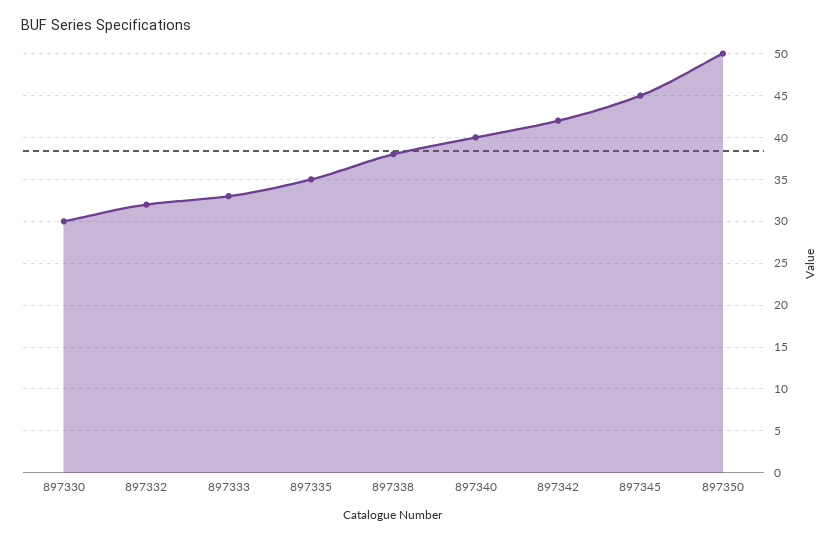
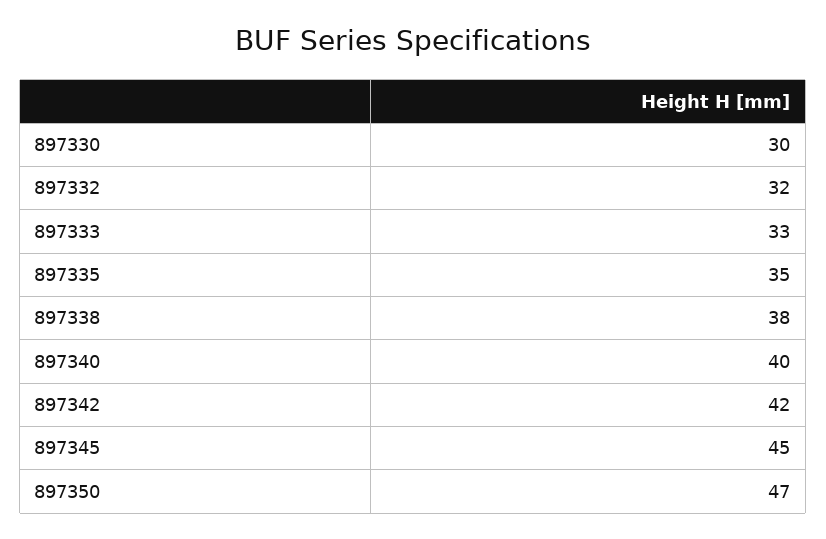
  {
    "897330": 30,
    "897332": 32,
    "897333": 33,
    "897335": 35,
    "897338": 38,
    "897340": 40,
    "897342": 42,
    "897345": 45,
-   "897350": 50
+   "897350": 47
  }

